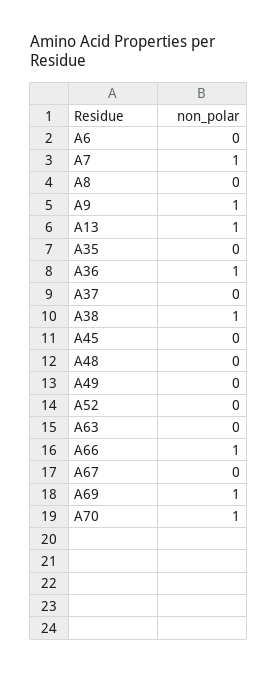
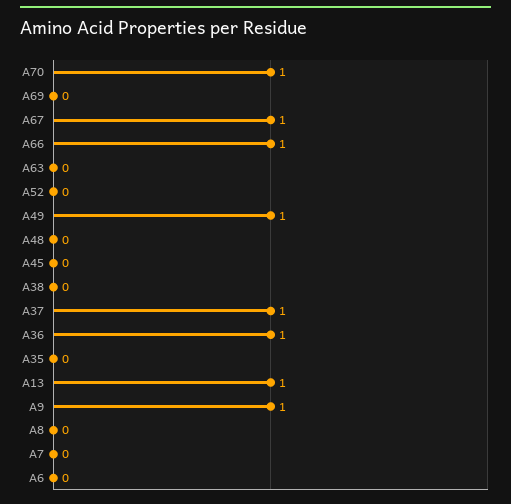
  {
    "A6": 0,
-   "A7": 1,
+   "A7": 0,
    "A8": 0,
    "A9": 1,
    "A13": 1,
    "A35": 0,
    "A36": 1,
-   "A37": 0,
+   "A37": 1,
-   "A38": 1,
+   "A38": 0,
    "A45": 0,
    "A48": 0,
-   "A49": 0,
+   "A49": 1,
    "A52": 0,
    "A63": 0,
    "A66": 1,
-   "A67": 0,
+   "A67": 1,
-   "A69": 1,
+   "A69": 0,
    "A70": 1
  }

